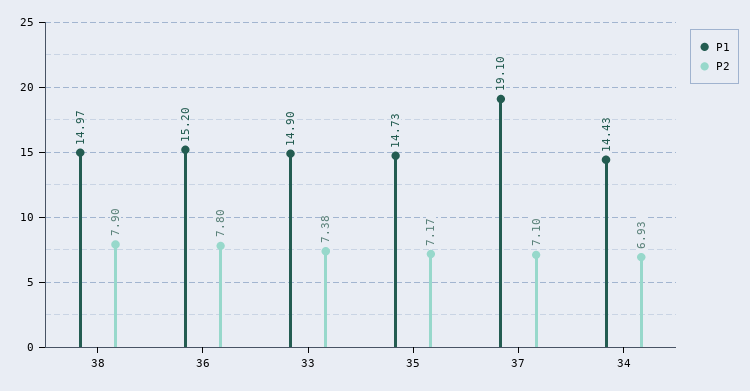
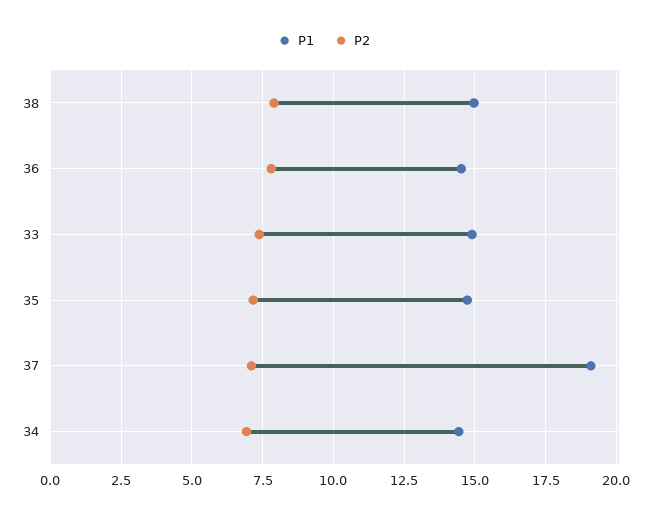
  {
    "P1": {
      "38": 14.97,
-     "36": 15.2,
+     "36": 14.5,
      "33": 14.9,
      "35": 14.73,
      "37": 19.1,
      "34": 14.43
    },
    "P2": {
      "38": 7.9,
      "36": 7.8,
      "33": 7.38,
      "35": 7.17,
      "37": 7.1,
      "34": 6.93
    }
  }

